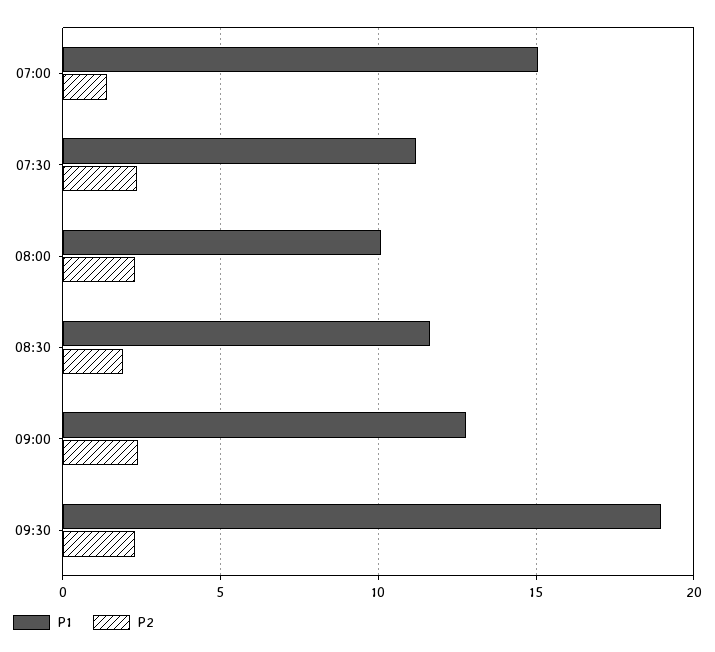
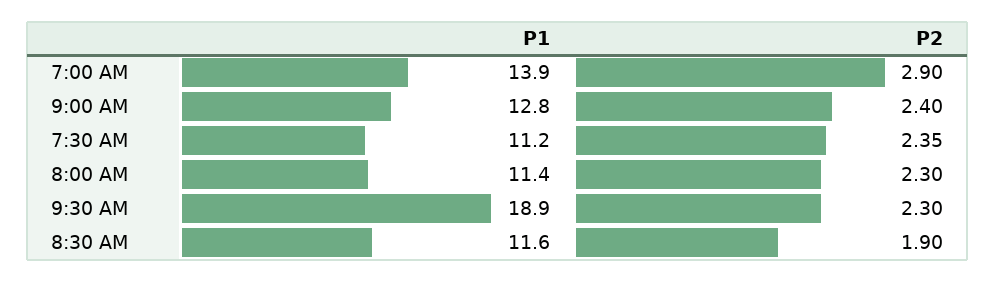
  {
    "P1": {
-     "07:00": 15,
+     "07:00": 13.9,
      "07:30": 11.2,
-     "08:00": 10,
+     "08:00": 11.4,
      "08:30": 11.6,
      "09:00": 12.8,
      "09:30": 18.9
    },
    "P2": {
-     "07:00": 1.5,
+     "07:00": 2.9,
      "07:30": 2.35,
      "08:00": 2.3,
      "08:30": 1.9,
      "09:00": 2.4,
      "09:30": 2.3
    }
  }

